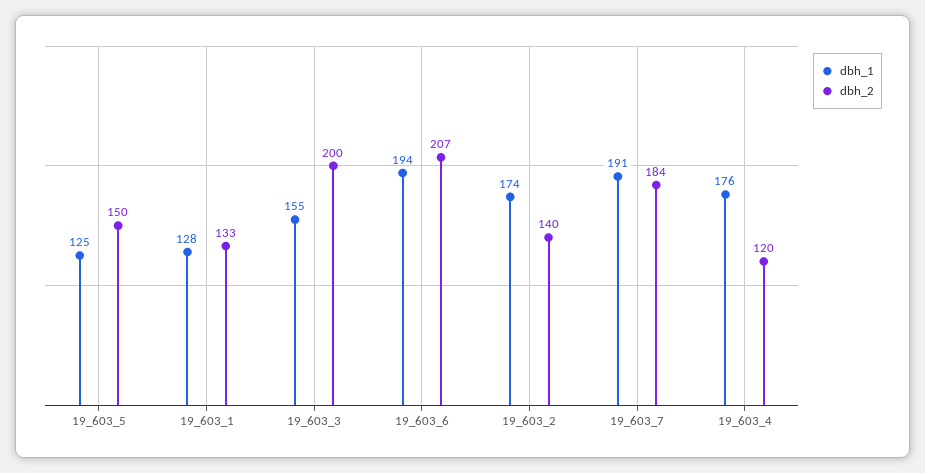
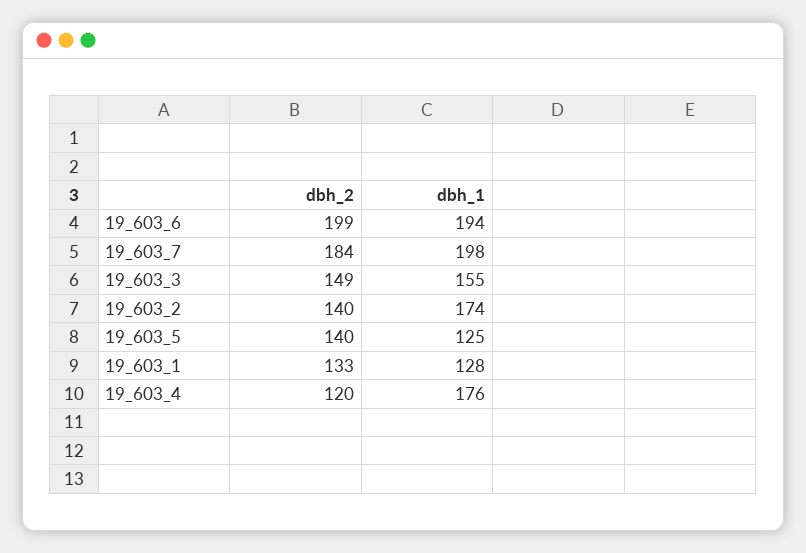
  {
    "dbh_1": {
      "19_603_5": 125,
      "19_603_1": 128,
      "19_603_3": 155,
      "19_603_6": 194,
      "19_603_2": 174,
-     "19_603_7": 191,
+     "19_603_7": 198,
      "19_603_4": 176
    },
    "dbh_2": {
-     "19_603_5": 150,
+     "19_603_5": 140,
      "19_603_1": 133,
-     "19_603_3": 200,
+     "19_603_3": 149,
-     "19_603_6": 207,
+     "19_603_6": 199,
      "19_603_2": 140,
      "19_603_7": 184,
      "19_603_4": 120
    }
  }

